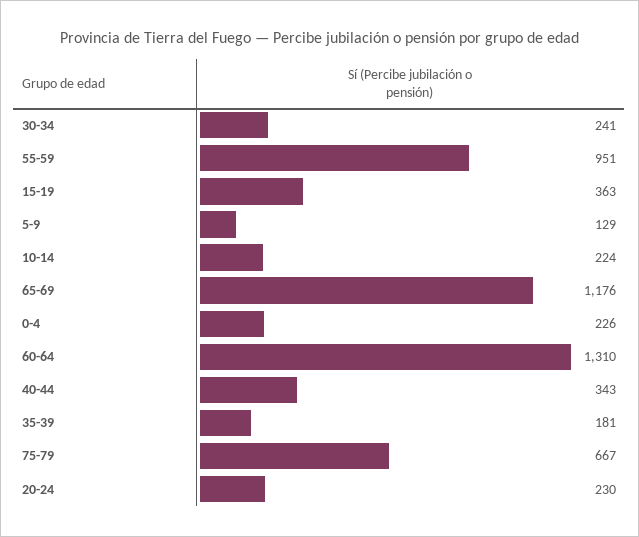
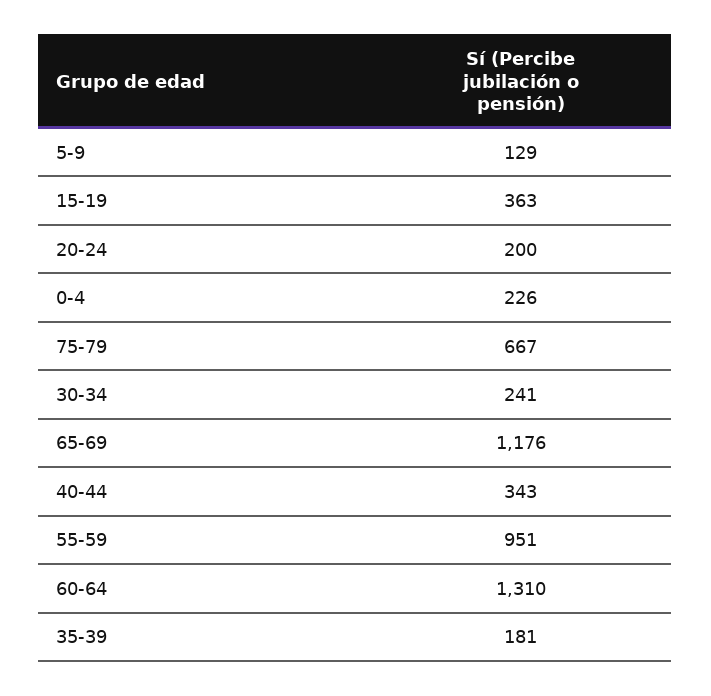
  {
    "30-34": 241,
    "55-59": 951,
    "15-19": 363,
    "5-9": 129,
-   "10-14": 224,
    "65-69": 1176,
    "0-4": 226,
    "60-64": 1310,
    "40-44": 343,
    "35-39": 181,
    "75-79": 667,
-   "20-24": 230
+   "20-24": 200
  }

